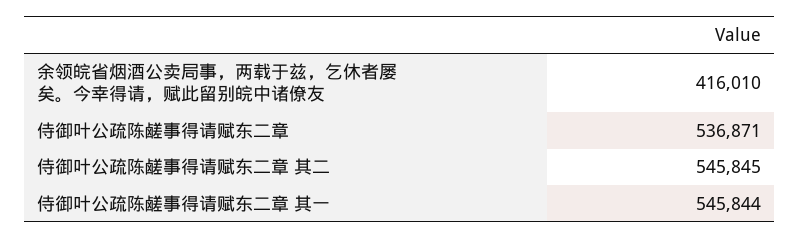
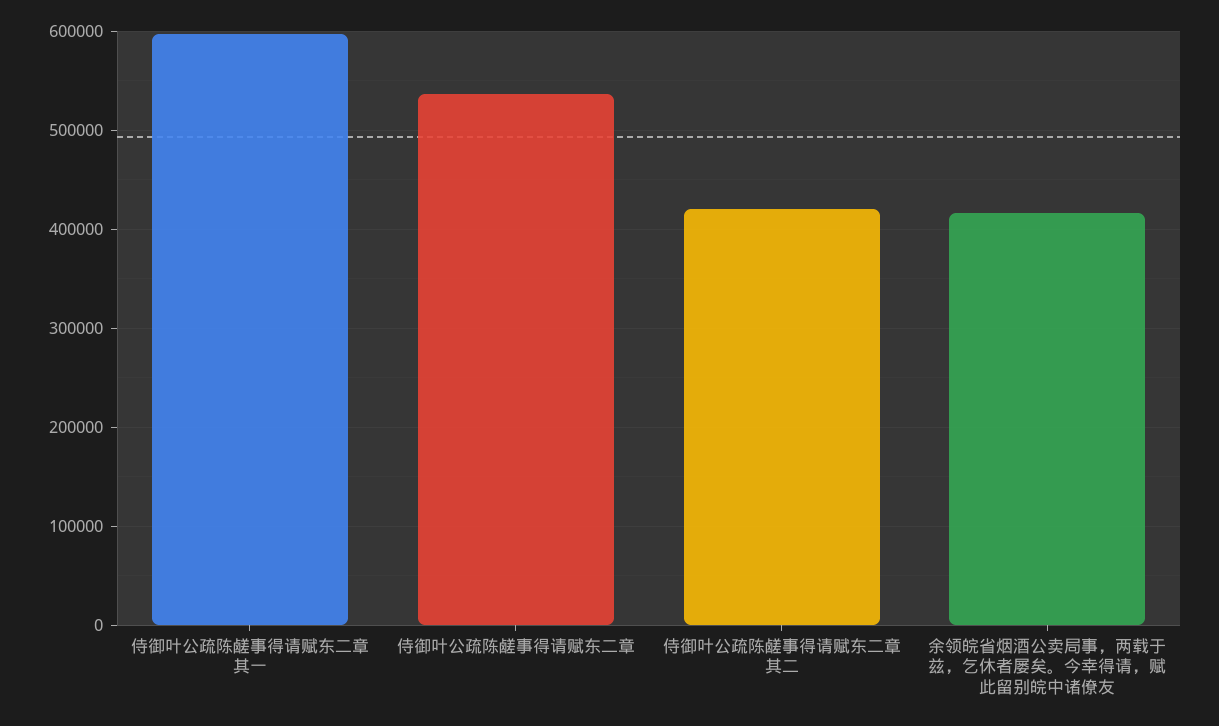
  {
    "余领皖省烟酒公卖局事，两载于兹，乞休者屡矣。今幸得请，赋此留别皖中诸僚友": 416010,
    "侍御叶公疏陈鹾事得请赋东二章": 536871,
-   "侍御叶公疏陈鹾事得请赋东二章 其二": 545845,
+   "侍御叶公疏陈鹾事得请赋东二章 其二": 420000,
-   "侍御叶公疏陈鹾事得请赋东二章 其一": 545844
+   "侍御叶公疏陈鹾事得请赋东二章 其一": 600000
  }

